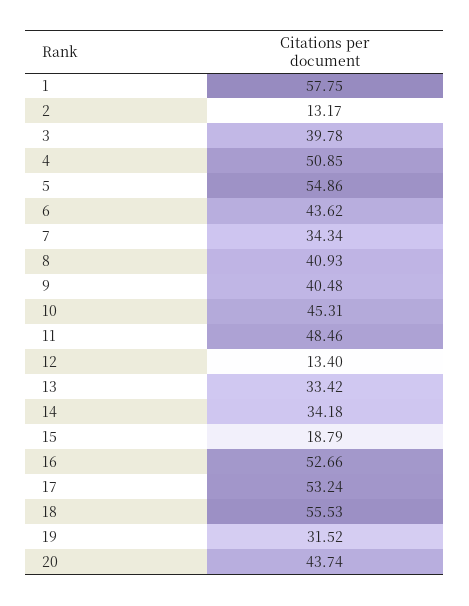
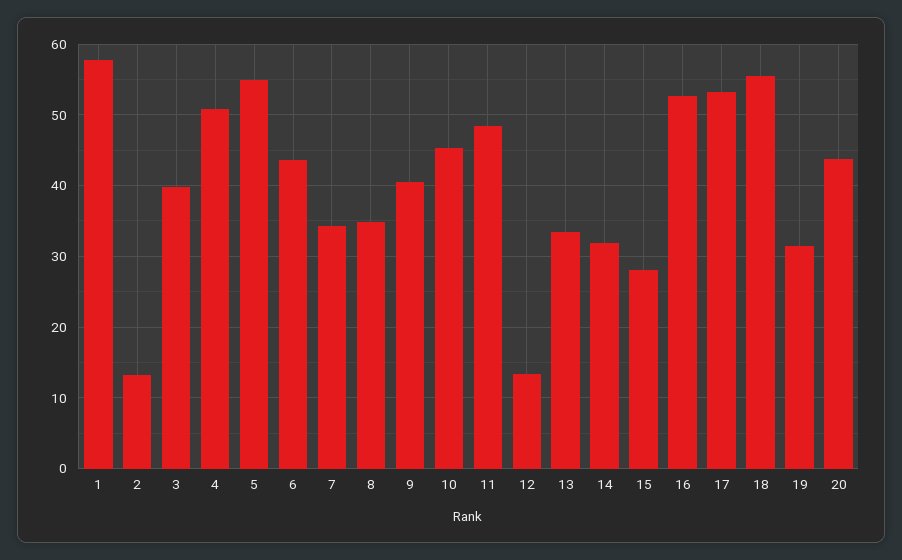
  {
    "1": 57.75,
    "2": 13.17,
    "3": 39.78,
    "4": 50.85,
    "5": 54.86,
    "6": 43.62,
    "7": 34.34,
-   "8": 40.93,
+   "8": 35,
    "9": 40.48,
    "10": 45.31,
    "11": 48.46,
    "12": 13.4,
    "13": 33.42,
-   "14": 34.18,
+   "14": 32,
-   "15": 18.79,
+   "15": 28,
    "16": 52.66,
    "17": 53.24,
    "18": 55.53,
    "19": 31.52,
    "20": 43.74
  }

